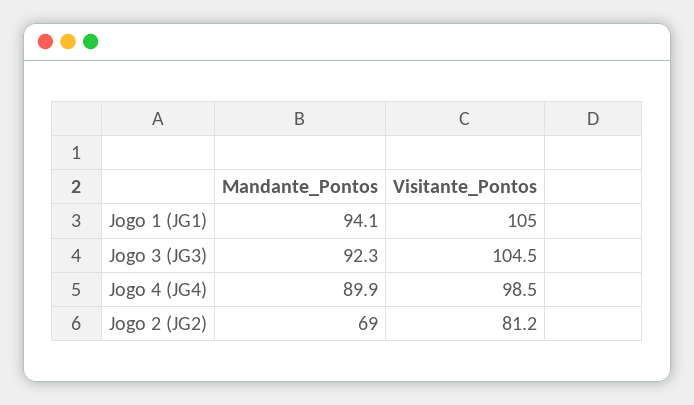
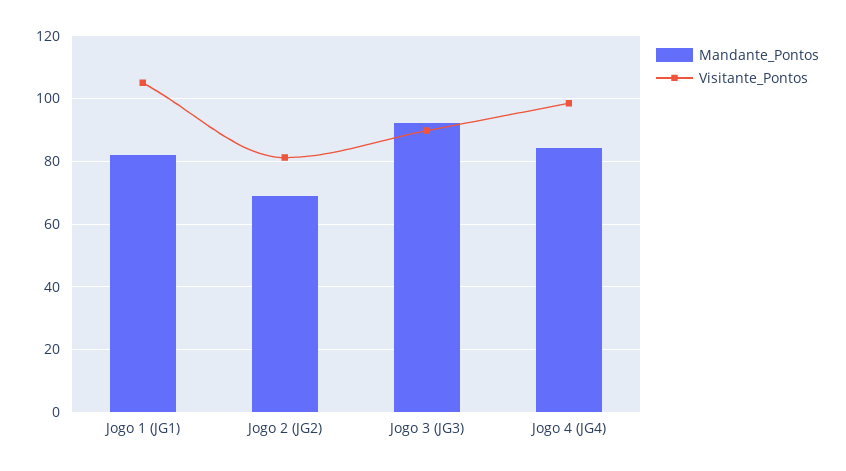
  {
    "Mandante_Pontos": {
-     "Jogo 1 (JG1)": 94.1,
+     "Jogo 1 (JG1)": 82,
      "Jogo 3 (JG3)": 92.3,
-     "Jogo 4 (JG4)": 89.9,
+     "Jogo 4 (JG4)": 84,
      "Jogo 2 (JG2)": 69
    },
    "Visitante_Pontos": {
      "Jogo 1 (JG1)": 105,
-     "Jogo 3 (JG3)": 104.5,
+     "Jogo 3 (JG3)": 90,
      "Jogo 4 (JG4)": 98.5,
      "Jogo 2 (JG2)": 81.2
    }
  }

